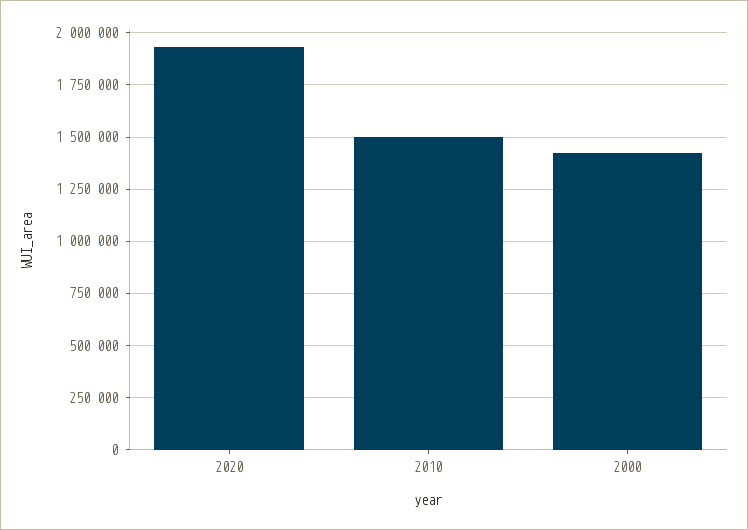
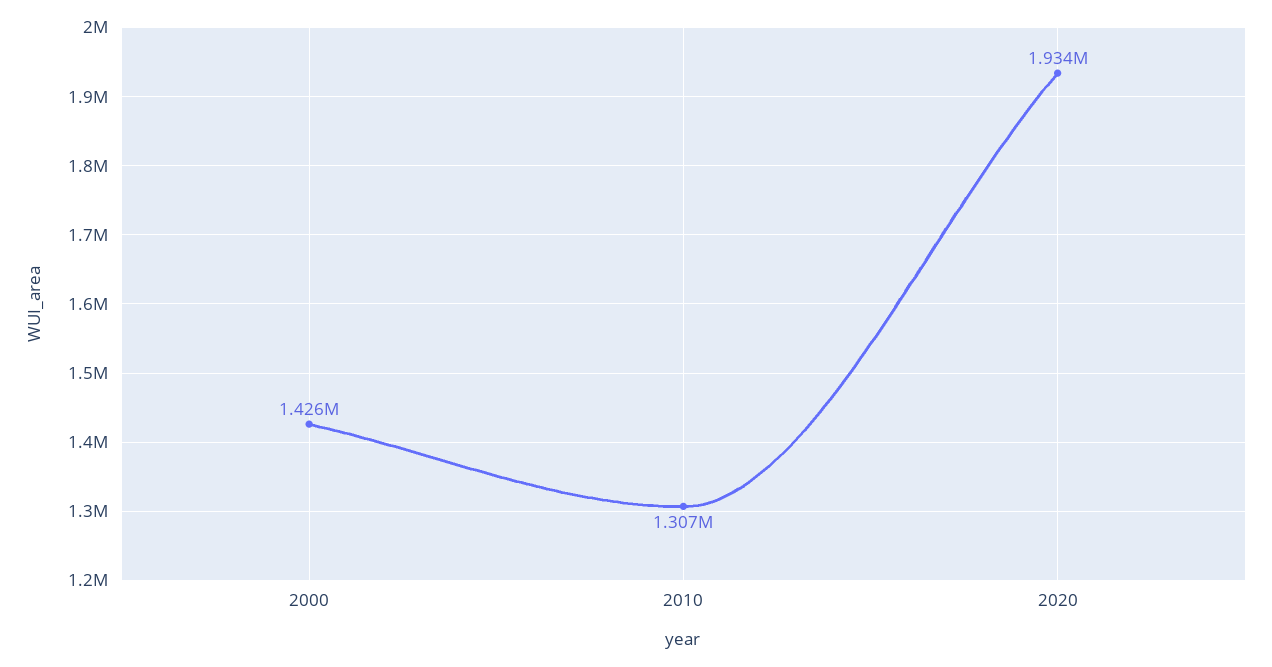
  {
    "2020": 1934000,
-   "2010": 1500000,
+   "2010": 1307000,
    "2000": 1426000
  }

